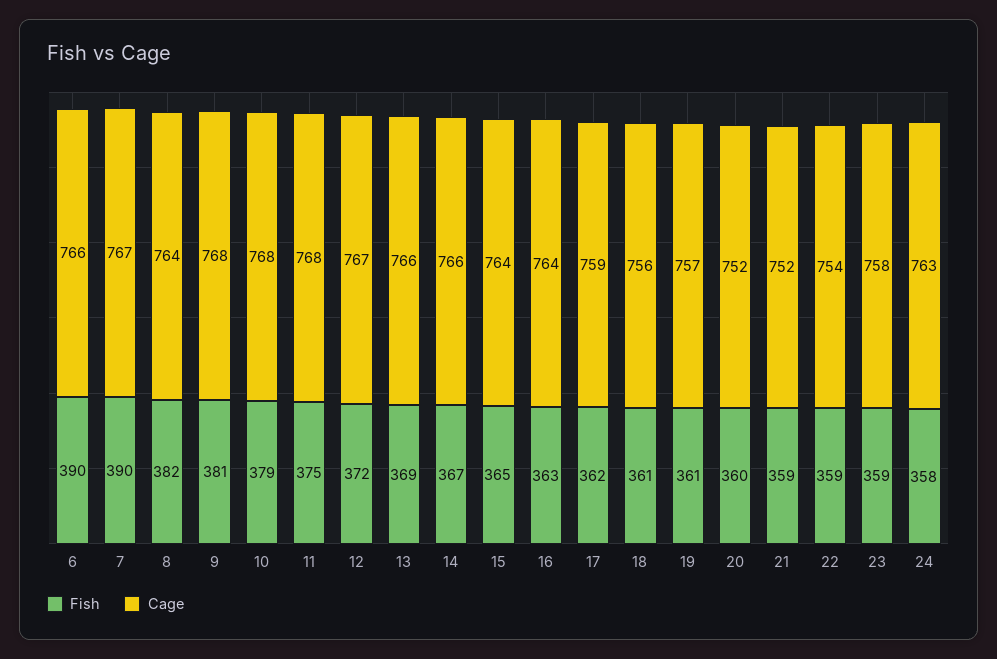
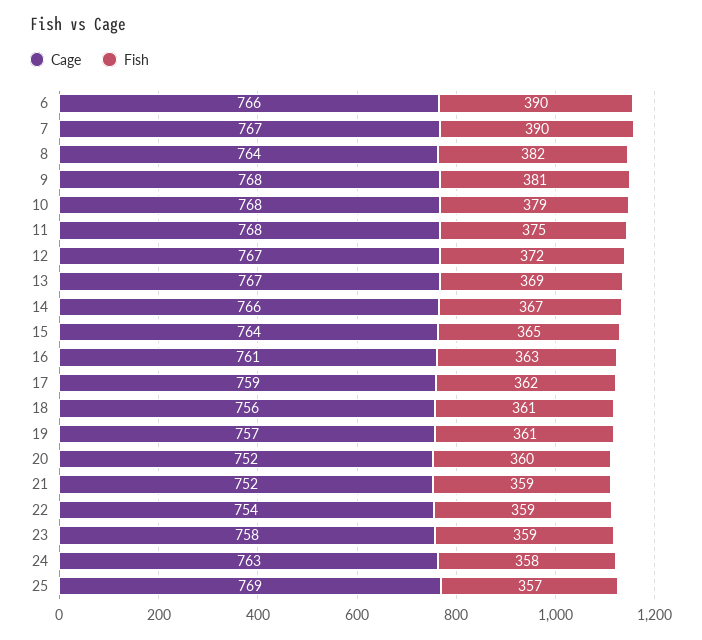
  {
    "Fish": {
      "6": 390,
      "7": 390,
      "8": 382,
      "9": 381,
      "10": 379,
      "11": 375,
      "12": 372,
      "13": 369,
      "14": 367,
      "15": 365,
      "16": 363,
      "17": 362,
      "18": 361,
      "19": 361,
      "20": 360,
      "21": 359,
      "22": 359,
      "23": 359,
-     "24": 358
+     "24": 358,
+     "25": 357
    },
    "Cage": {
      "6": 766,
      "7": 767,
      "8": 764,
      "9": 768,
      "10": 768,
      "11": 768,
      "12": 767,
-     "13": 766,
+     "13": 767,
      "14": 766,
      "15": 764,
-     "16": 764,
+     "16": 761,
      "17": 759,
      "18": 756,
      "19": 757,
      "20": 752,
      "21": 752,
      "22": 754,
      "23": 758,
-     "24": 763
+     "24": 763,
+     "25": 769
    }
  }

